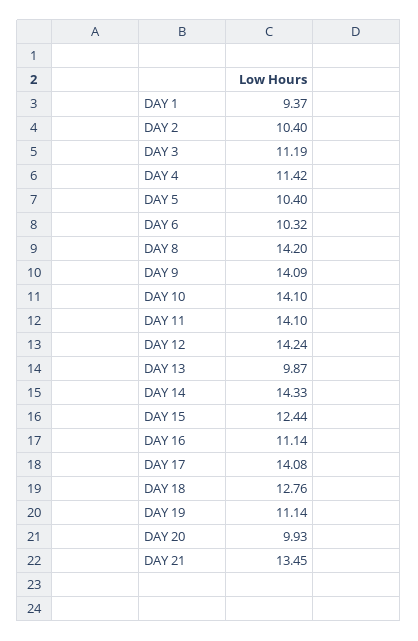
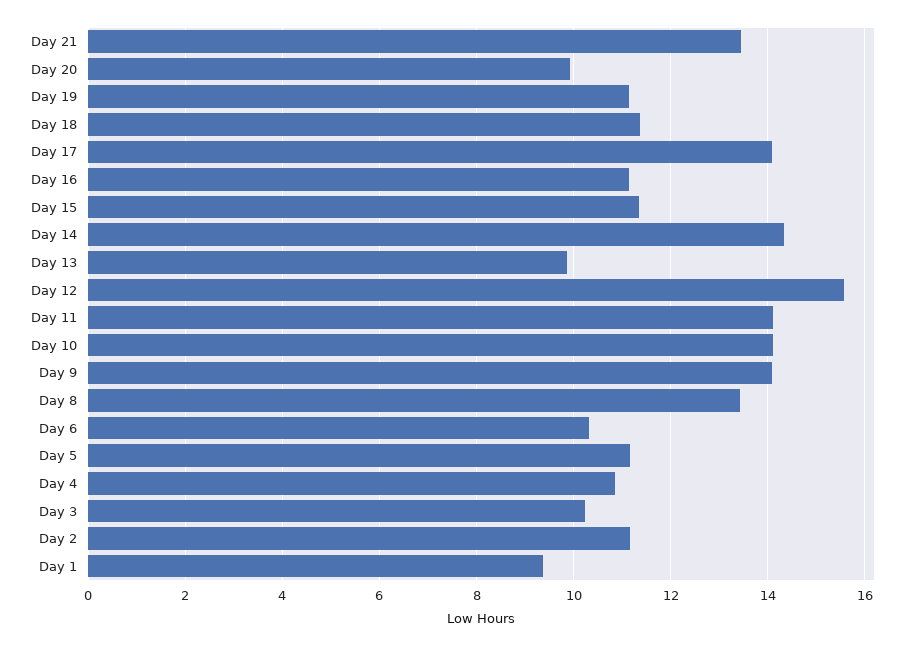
  {
    "DAY 1": 9.37,
-   "DAY 2": 10.4,
+   "DAY 2": 11.2,
-   "DAY 3": 11.19,
+   "DAY 3": 10.2,
-   "DAY 4": 11.42,
+   "DAY 4": 10.8,
-   "DAY 5": 10.4,
+   "DAY 5": 11.2,
    "DAY 6": 10.32,
-   "DAY 8": 14.2,
+   "DAY 8": 13.4,
    "DAY 9": 14.09,
    "DAY 10": 14.1,
    "DAY 11": 14.1,
-   "DAY 12": 14.24,
+   "DAY 12": 15.6,
    "DAY 13": 9.87,
    "DAY 14": 14.33,
-   "DAY 15": 12.44,
+   "DAY 15": 11.4,
    "DAY 16": 11.14,
    "DAY 17": 14.08,
-   "DAY 18": 12.76,
+   "DAY 18": 11.4,
    "DAY 19": 11.14,
    "DAY 20": 9.93,
    "DAY 21": 13.45
  }

